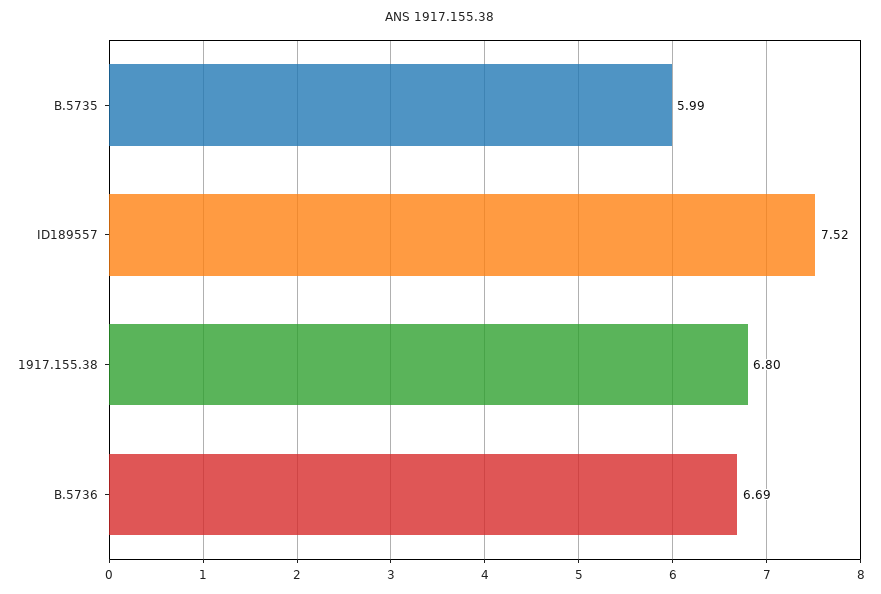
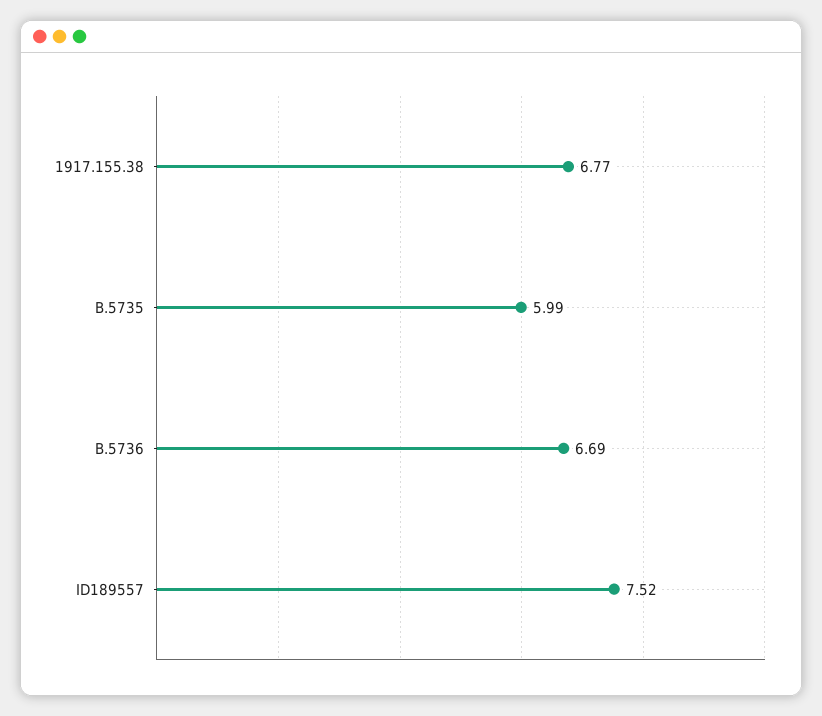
  {
    "B.5735": 5.99,
    "ID189557": 7.52,
-   "1917.155.38": 6.8,
+   "1917.155.38": 6.77,
    "B.5736": 6.69
  }

